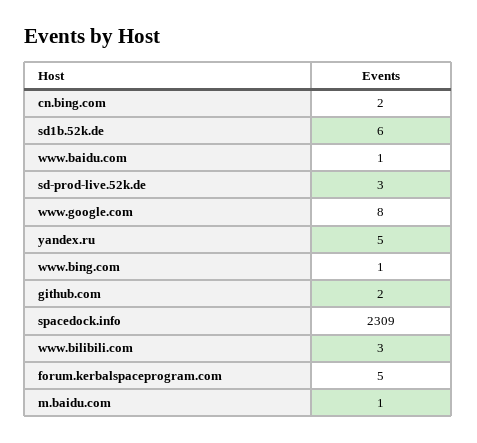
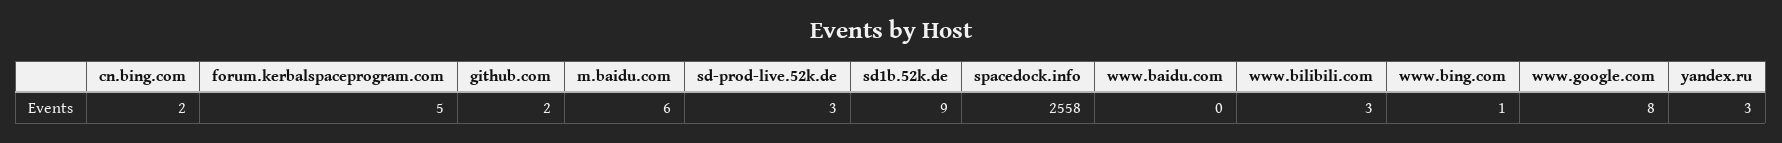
  {
    "cn.bing.com": 2,
-   "sd1b.52k.de": 6,
+   "sd1b.52k.de": 9,
-   "www.baidu.com": 1,
+   "www.baidu.com": 0,
    "sd-prod-live.52k.de": 3,
    "www.google.com": 8,
-   "yandex.ru": 5,
+   "yandex.ru": 3,
    "www.bing.com": 1,
    "github.com": 2,
-   "spacedock.info": 2309,
+   "spacedock.info": 2558,
    "www.bilibili.com": 3,
    "forum.kerbalspaceprogram.com": 5,
-   "m.baidu.com": 1
+   "m.baidu.com": 6
  }

